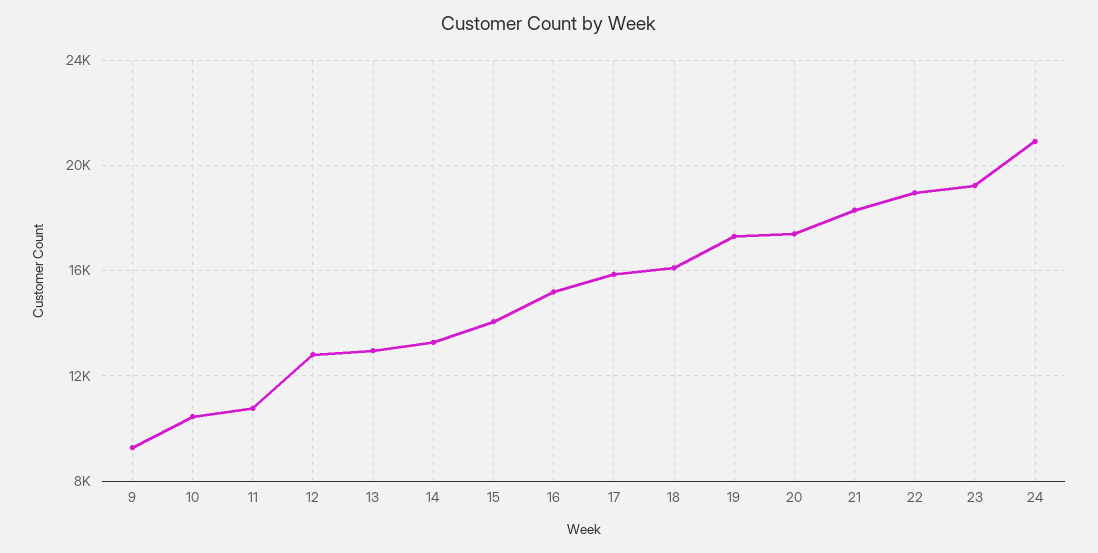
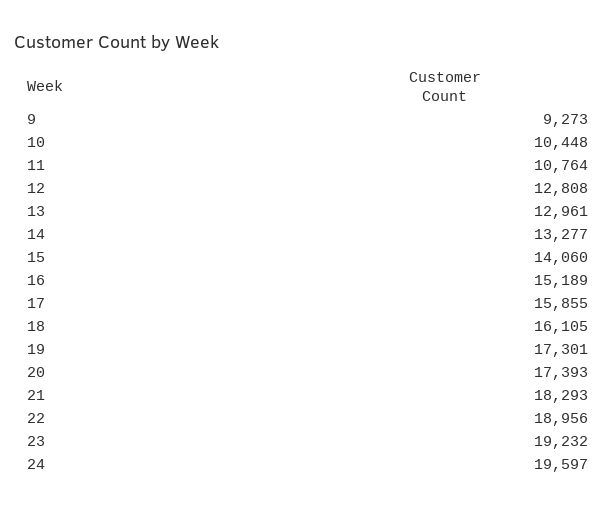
  {
    "9": 9273,
    "10": 10448,
    "11": 10764,
    "12": 12808,
    "13": 12961,
    "14": 13277,
    "15": 14060,
    "16": 15189,
    "17": 15855,
    "18": 16105,
    "19": 17301,
    "20": 17393,
    "21": 18293,
    "22": 18956,
    "23": 19232,
-   "24": 21000
+   "24": 19597
  }

